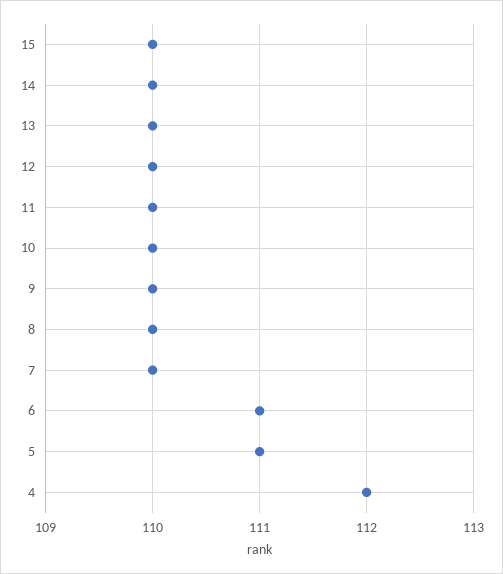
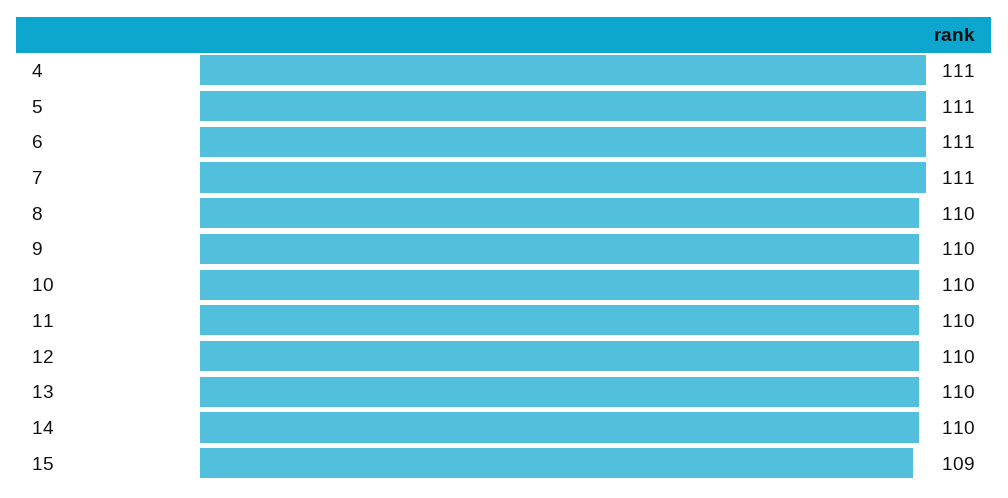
  {
-   "15": 110,
+   "15": 109,
    "14": 110,
    "13": 110,
    "12": 110,
    "11": 110,
    "10": 110,
    "9": 110,
    "8": 110,
-   "7": 110,
+   "7": 111,
    "6": 111,
    "5": 111,
-   "4": 112
+   "4": 111
  }

